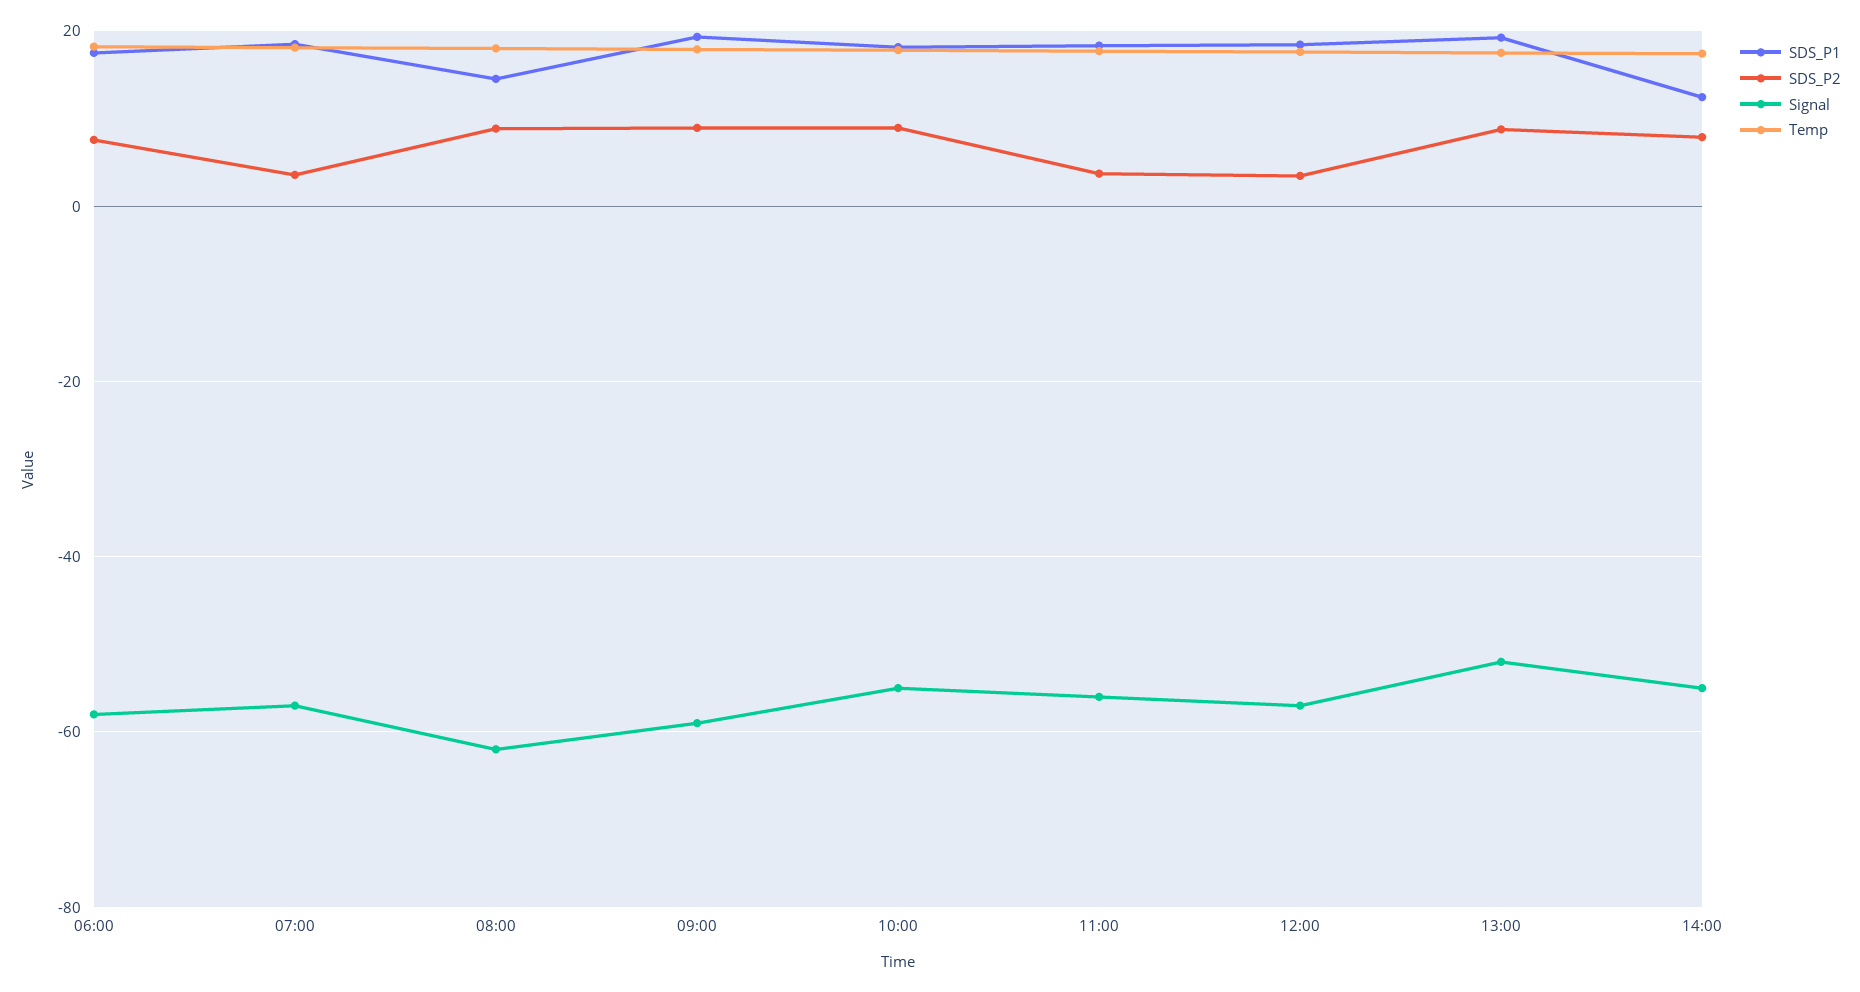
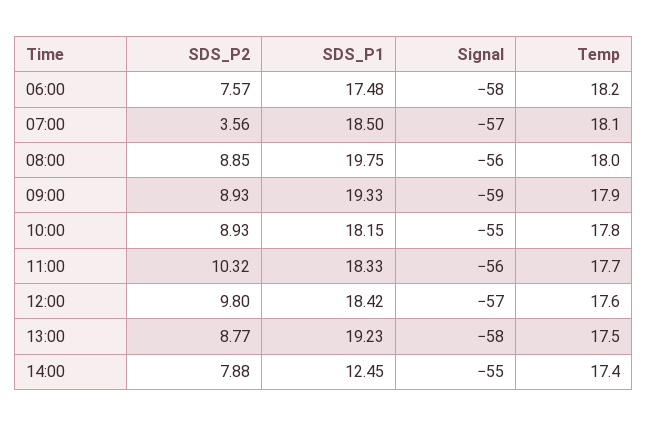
  {
    "SDS_P1": {
      "06:00": 17.48,
      "07:00": 18.5,
-     "08:00": 14,
+     "08:00": 19.75,
      "09:00": 19.33,
      "10:00": 18.15,
      "11:00": 18.33,
      "12:00": 18.42,
      "13:00": 19.23,
      "14:00": 12.45
    },
    "SDS_P2": {
      "06:00": 7.57,
      "07:00": 3.56,
      "08:00": 8.85,
      "09:00": 8.93,
      "10:00": 8.93,
-     "11:00": 4,
+     "11:00": 10.32,
-     "12:00": 4,
+     "12:00": 9.8,
      "13:00": 8.77,
      "14:00": 7.88
    },
    "Signal": {
      "06:00": -58,
      "07:00": -57,
-     "08:00": -62,
+     "08:00": -56,
      "09:00": -59,
      "10:00": -55,
      "11:00": -56,
      "12:00": -57,
-     "13:00": -52,
+     "13:00": -58,
      "14:00": -55
    },
    "Temp": {
      "06:00": 18.2,
      "07:00": 18.1,
      "08:00": 18,
      "09:00": 17.9,
      "10:00": 17.8,
      "11:00": 17.7,
      "12:00": 17.6,
      "13:00": 17.5,
      "14:00": 17.4
    }
  }

